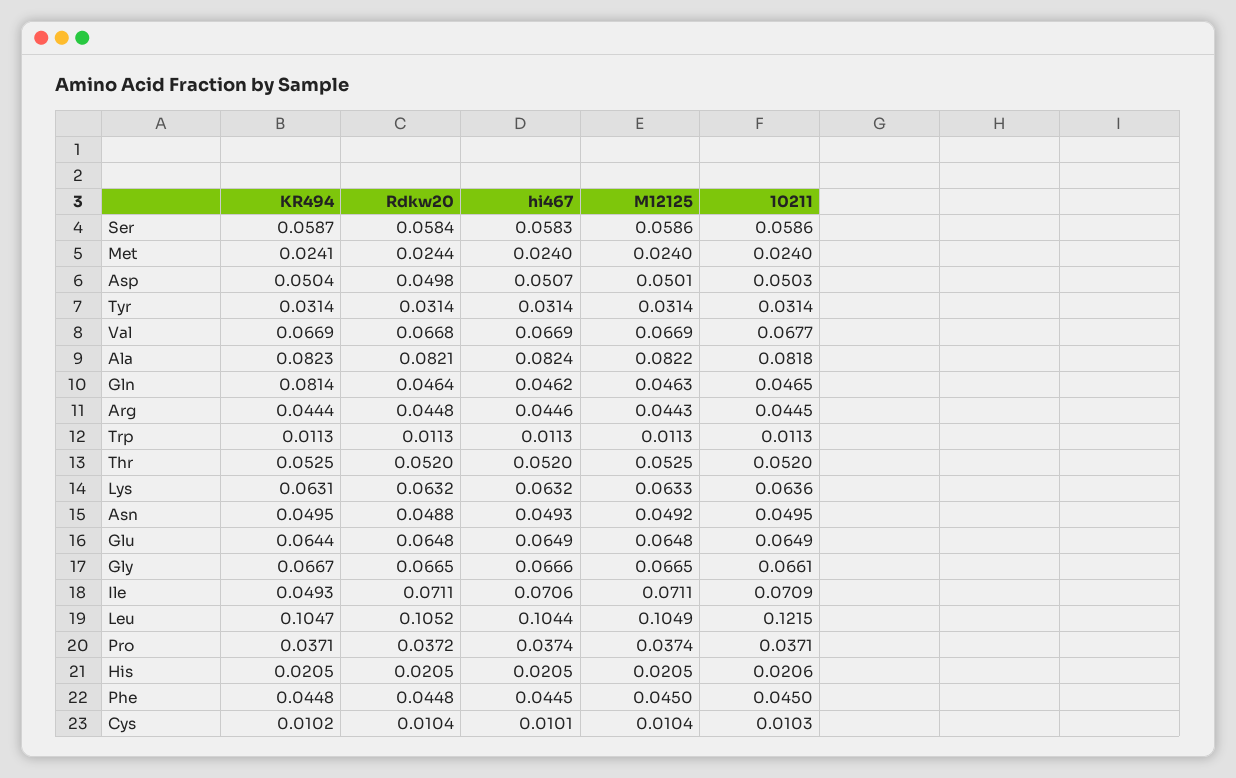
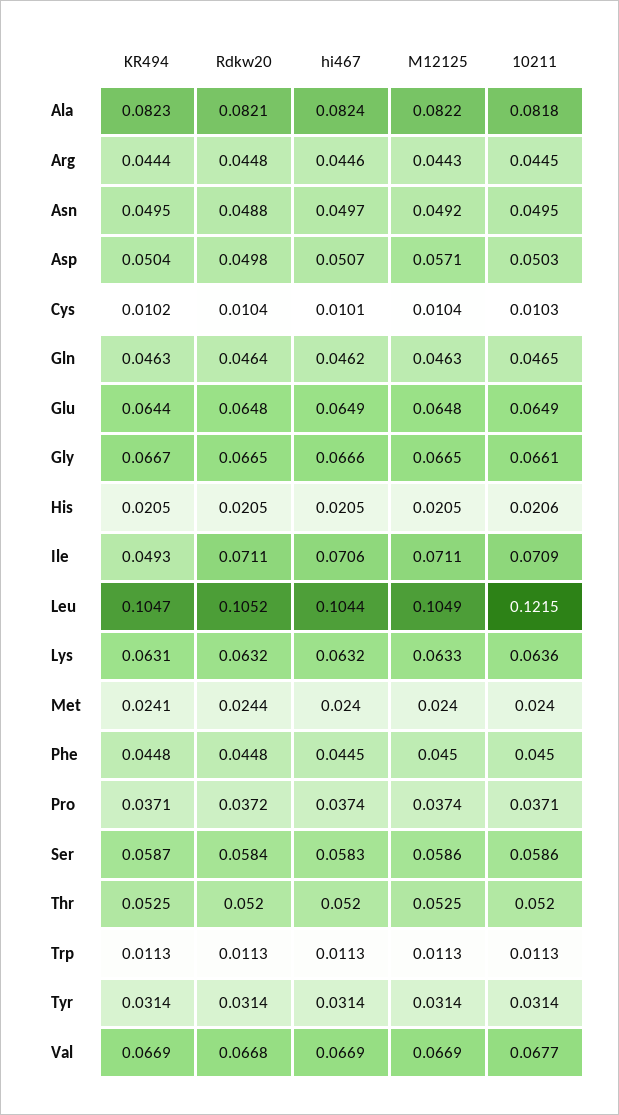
  {
    "KR494": {
      "Ser": 0.0587,
      "Met": 0.0241,
      "Asp": 0.0504,
      "Tyr": 0.0314,
      "Val": 0.0669,
      "Ala": 0.0823,
-     "Gln": 0.0814,
+     "Gln": 0.0463,
      "Arg": 0.0444,
      "Trp": 0.0113,
      "Thr": 0.0525,
      "Lys": 0.0631,
      "Asn": 0.0495,
      "Glu": 0.0644,
      "Gly": 0.0667,
      "Ile": 0.0493,
      "Leu": 0.1047,
      "Pro": 0.0371,
      "His": 0.0205,
      "Phe": 0.0448,
      "Cys": 0.0102
    },
    "Rdkw20": {
      "Ser": 0.0584,
      "Met": 0.0244,
      "Asp": 0.0498,
      "Tyr": 0.0314,
      "Val": 0.0668,
      "Ala": 0.0821,
      "Gln": 0.0464,
      "Arg": 0.0448,
      "Trp": 0.0113,
      "Thr": 0.052,
      "Lys": 0.0632,
      "Asn": 0.0488,
      "Glu": 0.0648,
      "Gly": 0.0665,
      "Ile": 0.0711,
      "Leu": 0.1052,
      "Pro": 0.0372,
      "His": 0.0205,
      "Phe": 0.0448,
      "Cys": 0.0104
    },
    "hi467": {
      "Ser": 0.0583,
      "Met": 0.024,
      "Asp": 0.0507,
      "Tyr": 0.0314,
      "Val": 0.0669,
      "Ala": 0.0824,
      "Gln": 0.0462,
      "Arg": 0.0446,
      "Trp": 0.0113,
      "Thr": 0.052,
      "Lys": 0.0632,
-     "Asn": 0.0493,
+     "Asn": 0.0497,
      "Glu": 0.0649,
      "Gly": 0.0666,
      "Ile": 0.0706,
      "Leu": 0.1044,
      "Pro": 0.0374,
      "His": 0.0205,
      "Phe": 0.0445,
      "Cys": 0.0101
    },
    "M12125": {
      "Ser": 0.0586,
      "Met": 0.024,
-     "Asp": 0.0501,
+     "Asp": 0.0571,
      "Tyr": 0.0314,
      "Val": 0.0669,
      "Ala": 0.0822,
      "Gln": 0.0463,
      "Arg": 0.0443,
      "Trp": 0.0113,
      "Thr": 0.0525,
      "Lys": 0.0633,
      "Asn": 0.0492,
      "Glu": 0.0648,
      "Gly": 0.0665,
      "Ile": 0.0711,
      "Leu": 0.1049,
      "Pro": 0.0374,
      "His": 0.0205,
      "Phe": 0.045,
      "Cys": 0.0104
    },
    "10211": {
      "Ser": 0.0586,
      "Met": 0.024,
      "Asp": 0.0503,
      "Tyr": 0.0314,
      "Val": 0.0677,
      "Ala": 0.0818,
      "Gln": 0.0465,
      "Arg": 0.0445,
      "Trp": 0.0113,
      "Thr": 0.052,
      "Lys": 0.0636,
      "Asn": 0.0495,
      "Glu": 0.0649,
      "Gly": 0.0661,
      "Ile": 0.0709,
      "Leu": 0.1215,
      "Pro": 0.0371,
      "His": 0.0206,
      "Phe": 0.045,
      "Cys": 0.0103
    }
  }

